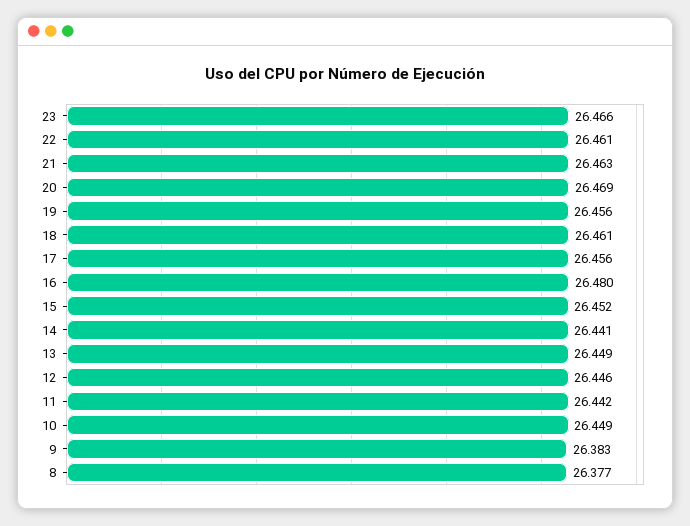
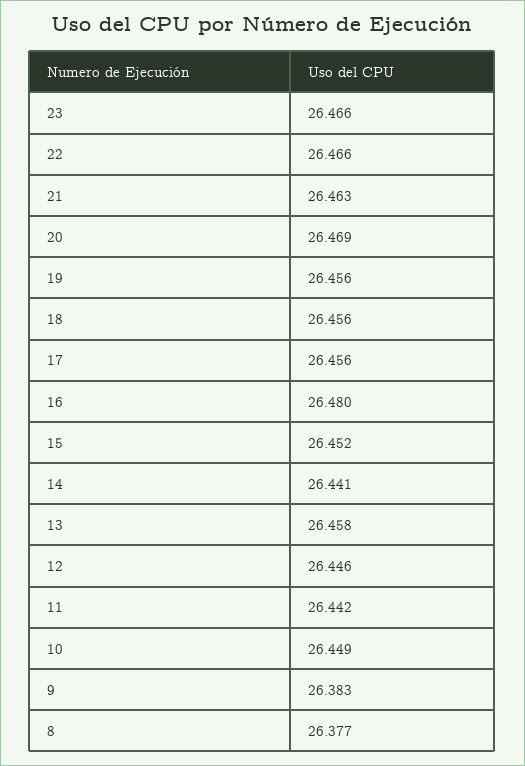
  {
    "23": 26.466,
-   "22": 26.461,
+   "22": 26.466,
    "21": 26.463,
    "20": 26.469,
    "19": 26.456,
-   "18": 26.461,
+   "18": 26.456,
    "17": 26.456,
    "16": 26.48,
    "15": 26.452,
    "14": 26.441,
-   "13": 26.449,
+   "13": 26.458,
    "12": 26.446,
    "11": 26.442,
    "10": 26.449,
    "9": 26.383,
    "8": 26.377
  }

